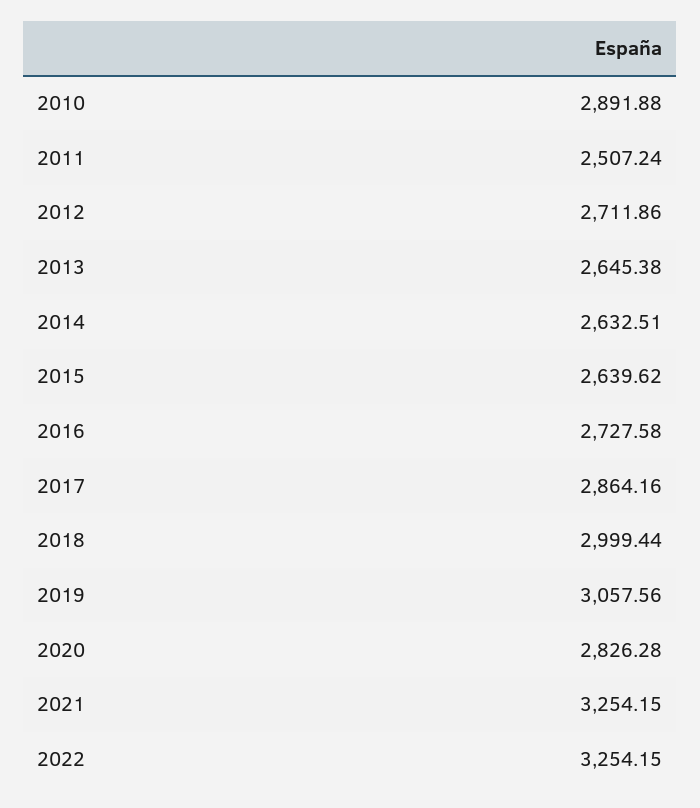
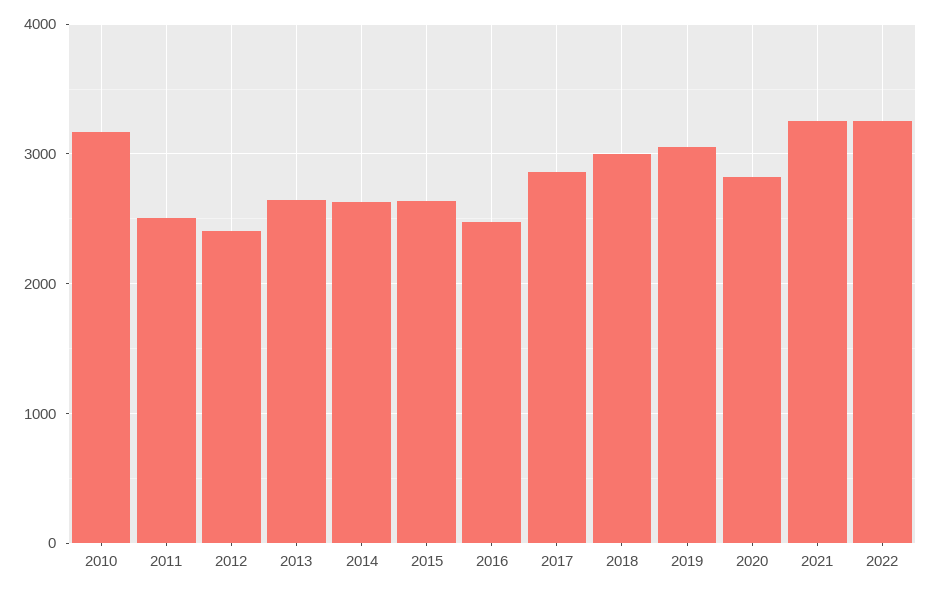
  {
-   "2010": 2891.88,
+   "2010": 3200,
    "2011": 2507.24,
-   "2012": 2711.86,
+   "2012": 2400,
    "2013": 2645.38,
    "2014": 2632.51,
    "2015": 2639.62,
-   "2016": 2727.58,
+   "2016": 2500,
    "2017": 2864.16,
    "2018": 2999.44,
    "2019": 3057.56,
    "2020": 2826.28,
    "2021": 3254.15,
    "2022": 3254.15
  }

